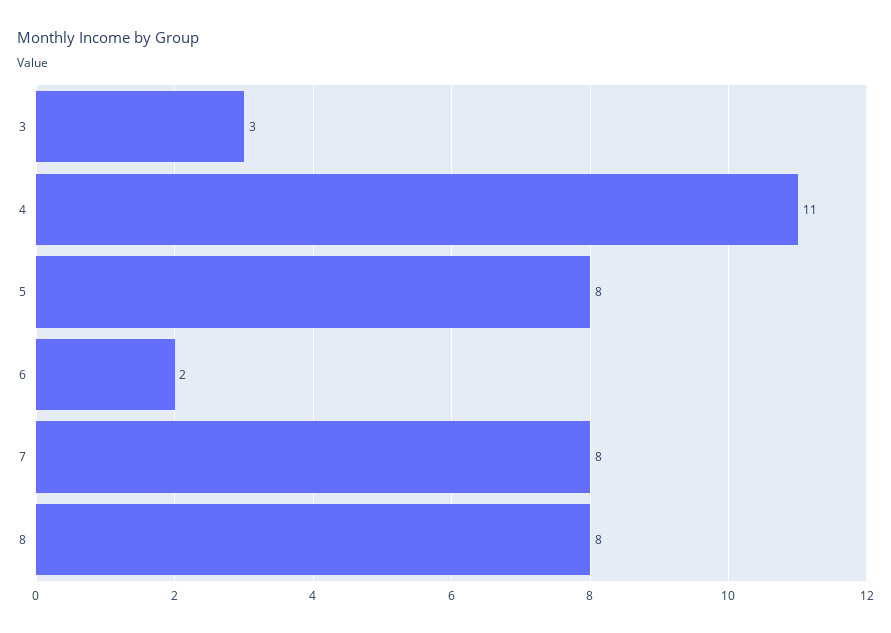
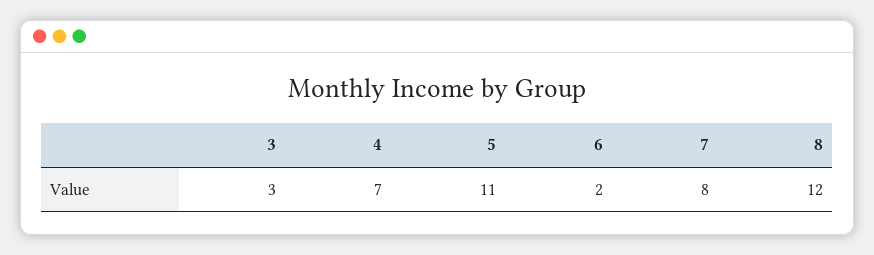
  {
    "3": 3,
-   "4": 11,
+   "4": 7,
-   "5": 8,
+   "5": 11,
    "6": 2,
    "7": 8,
-   "8": 8
+   "8": 12
  }

